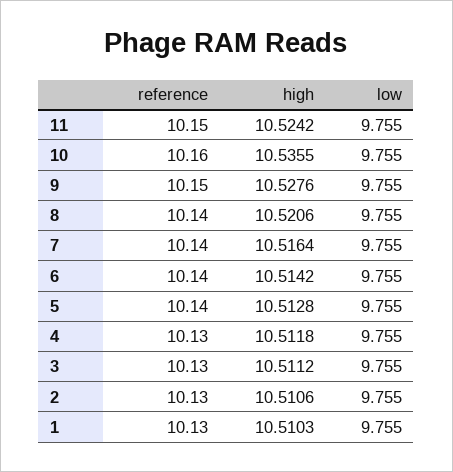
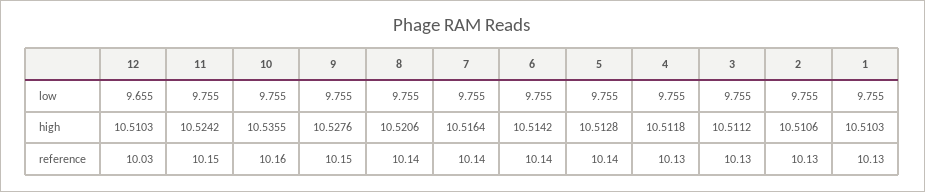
  {
    "reference": {
      "11": 10.15,
      "10": 10.16,
      "9": 10.15,
      "8": 10.14,
      "7": 10.14,
      "6": 10.14,
      "5": 10.14,
      "4": 10.13,
      "3": 10.13,
      "2": 10.13,
-     "1": 10.13
+     "1": 10.13,
+     "12": 10.03
    },
    "high": {
      "11": 10.5242,
      "10": 10.5355,
      "9": 10.5276,
      "8": 10.5206,
      "7": 10.5164,
      "6": 10.5142,
      "5": 10.5128,
      "4": 10.5118,
      "3": 10.5112,
      "2": 10.5106,
-     "1": 10.5103
+     "1": 10.5103,
+     "12": 10.5103
    },
    "low": {
      "11": 9.755,
      "10": 9.755,
      "9": 9.755,
      "8": 9.755,
      "7": 9.755,
      "6": 9.755,
      "5": 9.755,
      "4": 9.755,
      "3": 9.755,
      "2": 9.755,
-     "1": 9.755
+     "1": 9.755,
+     "12": 9.655
    }
  }

